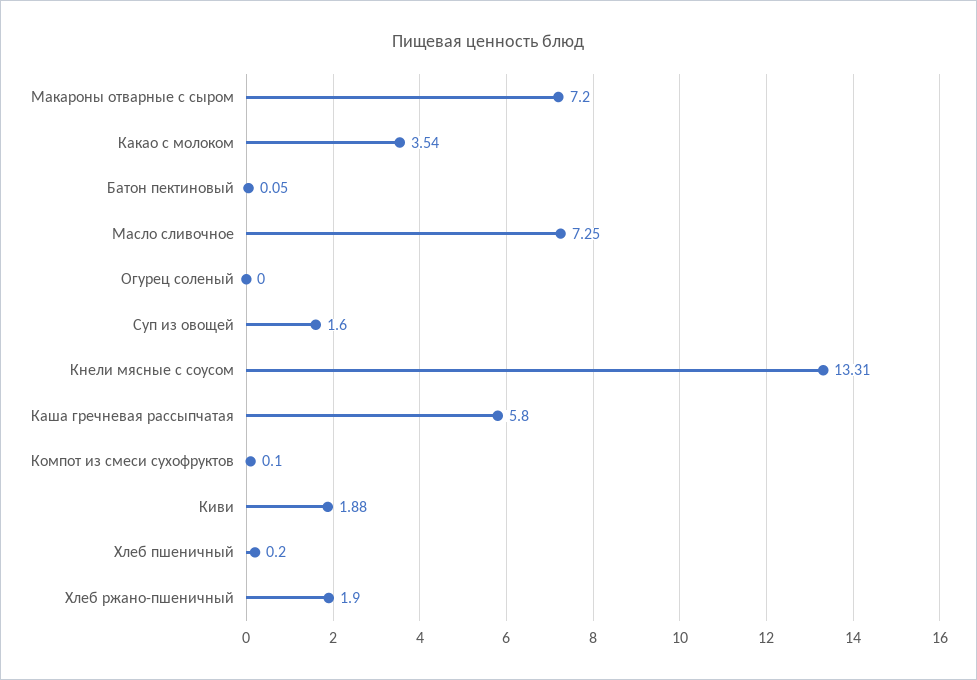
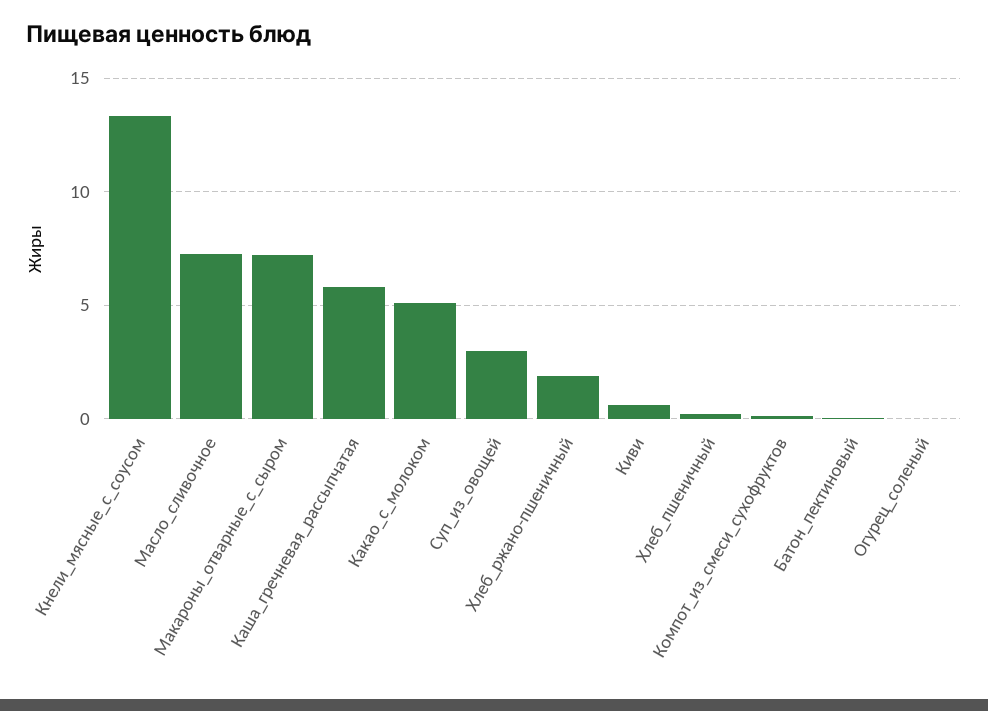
  {
    "Макароны отварные с сыром": 7.2,
-   "Какао с молоком": 3.54,
+   "Какао с молоком": 5,
    "Батон пектиновый": 0.05,
    "Масло сливочное": 7.25,
    "Огурец соленый": 0,
-   "Суп из овощей": 1.6,
+   "Суп из овощей": 3,
    "Кнели мясные с соусом": 13.31,
    "Каша гречневая рассыпчатая": 5.8,
    "Компот из смеси сухофруктов": 0.1,
-   "Киви": 1.88,
+   "Киви": 0.5,
    "Хлеб пшеничный": 0.2,
    "Хлеб ржано-пшеничный": 1.9
  }

